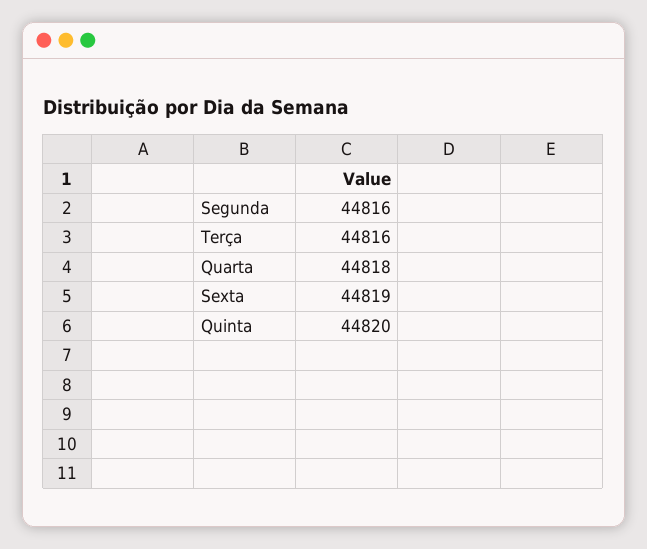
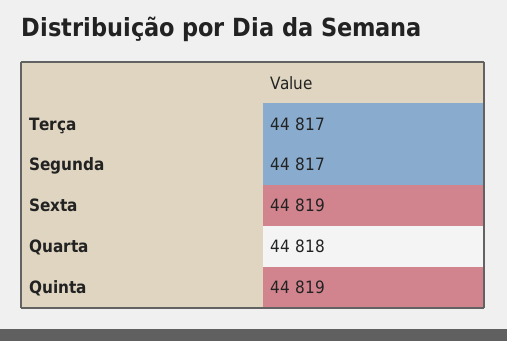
  {
-   "Segunda": 44816,
+   "Segunda": 44817,
-   "Terça": 44816,
+   "Terça": 44817,
    "Quarta": 44818,
    "Sexta": 44819,
-   "Quinta": 44820
+   "Quinta": 44819
  }

